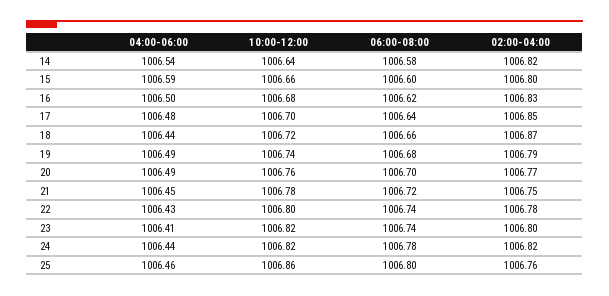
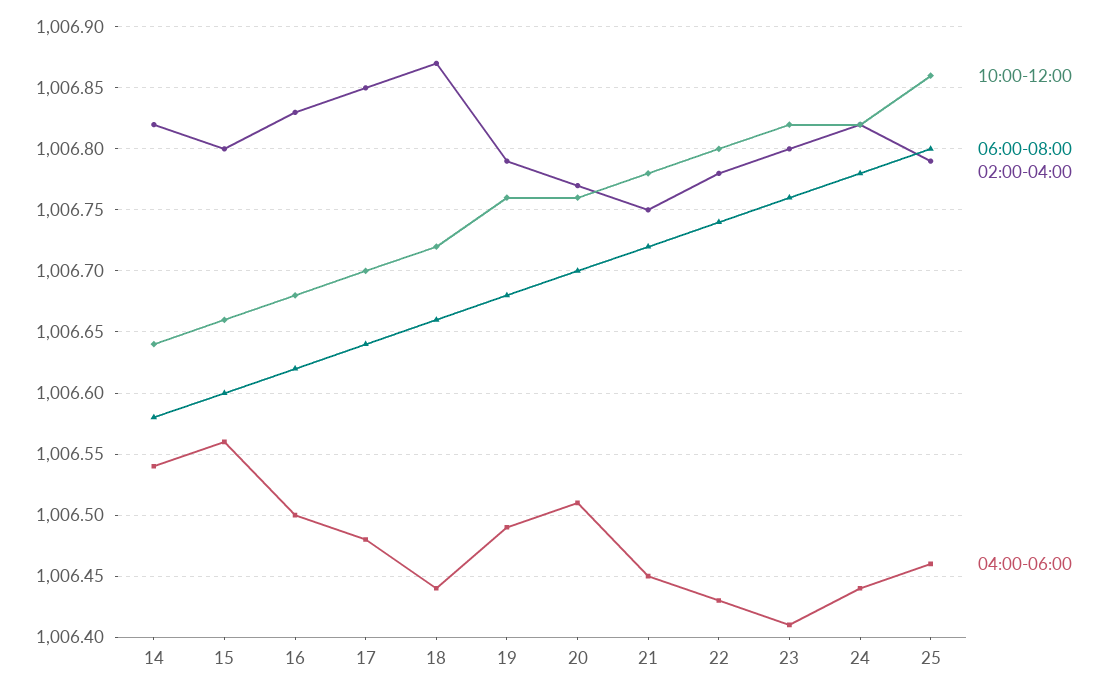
  {
    "04:00-06:00": {
      "14": 1006.54,
-     "15": 1006.59,
+     "15": 1006.56,
      "16": 1006.5,
      "17": 1006.48,
      "18": 1006.44,
      "19": 1006.49,
-     "20": 1006.49,
+     "20": 1006.51,
      "21": 1006.45,
      "22": 1006.43,
      "23": 1006.41,
      "24": 1006.44,
      "25": 1006.46
    },
    "10:00-12:00": {
      "14": 1006.64,
      "15": 1006.66,
      "16": 1006.68,
      "17": 1006.7,
      "18": 1006.72,
-     "19": 1006.74,
+     "19": 1006.76,
      "20": 1006.76,
      "21": 1006.78,
      "22": 1006.8,
      "23": 1006.82,
      "24": 1006.82,
      "25": 1006.86
    },
    "06:00-08:00": {
      "14": 1006.58,
      "15": 1006.6,
      "16": 1006.62,
      "17": 1006.64,
      "18": 1006.66,
      "19": 1006.68,
      "20": 1006.7,
      "21": 1006.72,
      "22": 1006.74,
-     "23": 1006.74,
+     "23": 1006.76,
      "24": 1006.78,
      "25": 1006.8
    },
    "02:00-04:00": {
      "14": 1006.82,
      "15": 1006.8,
      "16": 1006.83,
      "17": 1006.85,
      "18": 1006.87,
      "19": 1006.79,
      "20": 1006.77,
      "21": 1006.75,
      "22": 1006.78,
      "23": 1006.8,
      "24": 1006.82,
-     "25": 1006.76
+     "25": 1006.79
    }
  }

